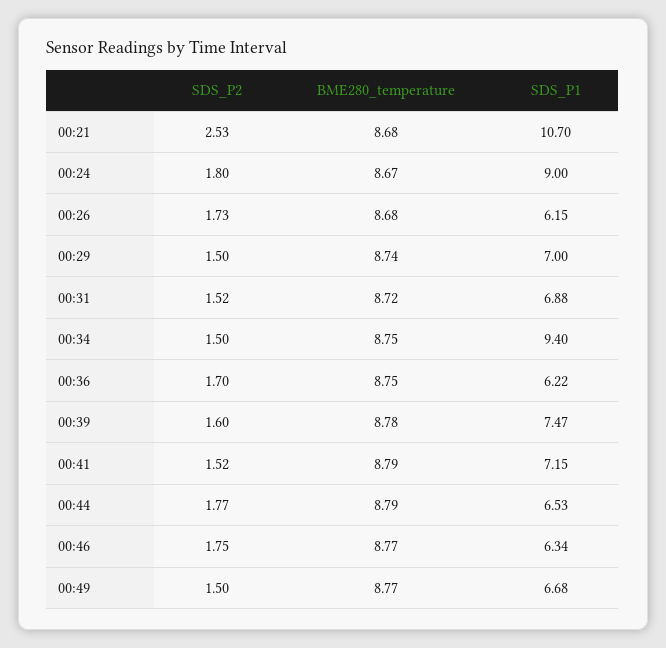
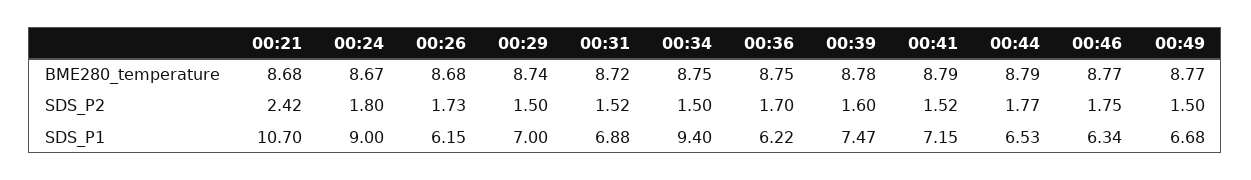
  {
    "SDS_P2": {
-     "00:21": 2.53,
+     "00:21": 2.42,
      "00:24": 1.8,
      "00:26": 1.73,
      "00:29": 1.5,
      "00:31": 1.52,
      "00:34": 1.5,
      "00:36": 1.7,
      "00:39": 1.6,
      "00:41": 1.52,
      "00:44": 1.77,
      "00:46": 1.75,
      "00:49": 1.5
    },
    "BME280_temperature": {
      "00:21": 8.68,
      "00:24": 8.67,
      "00:26": 8.68,
      "00:29": 8.74,
      "00:31": 8.72,
      "00:34": 8.75,
      "00:36": 8.75,
      "00:39": 8.78,
      "00:41": 8.79,
      "00:44": 8.79,
      "00:46": 8.77,
      "00:49": 8.77
    },
    "SDS_P1": {
      "00:21": 10.7,
      "00:24": 9,
      "00:26": 6.15,
      "00:29": 7,
      "00:31": 6.88,
      "00:34": 9.4,
      "00:36": 6.22,
      "00:39": 7.47,
      "00:41": 7.15,
      "00:44": 6.53,
      "00:46": 6.34,
      "00:49": 6.68
    }
  }

